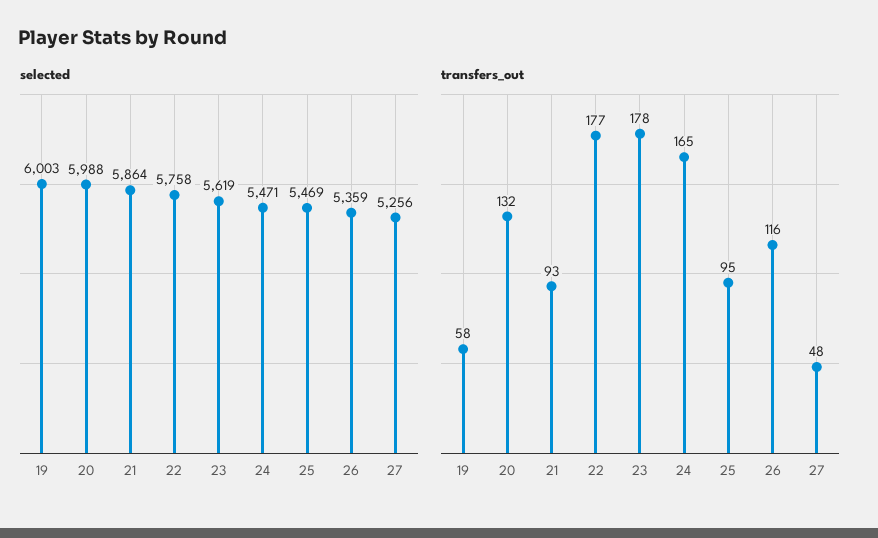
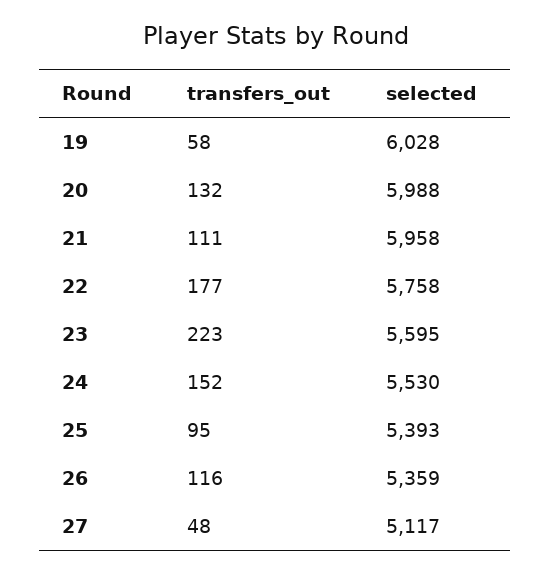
  {
    "selected": {
-     "19": 6003,
+     "19": 6028,
      "20": 5988,
-     "21": 5864,
+     "21": 5958,
      "22": 5758,
-     "23": 5619,
+     "23": 5595,
-     "24": 5471,
+     "24": 5530,
-     "25": 5469,
+     "25": 5393,
      "26": 5359,
-     "27": 5256
+     "27": 5117
    },
    "transfers_out": {
      "19": 58,
      "20": 132,
-     "21": 93,
+     "21": 111,
      "22": 177,
-     "23": 178,
+     "23": 223,
-     "24": 165,
+     "24": 152,
      "25": 95,
      "26": 116,
      "27": 48
    }
  }

